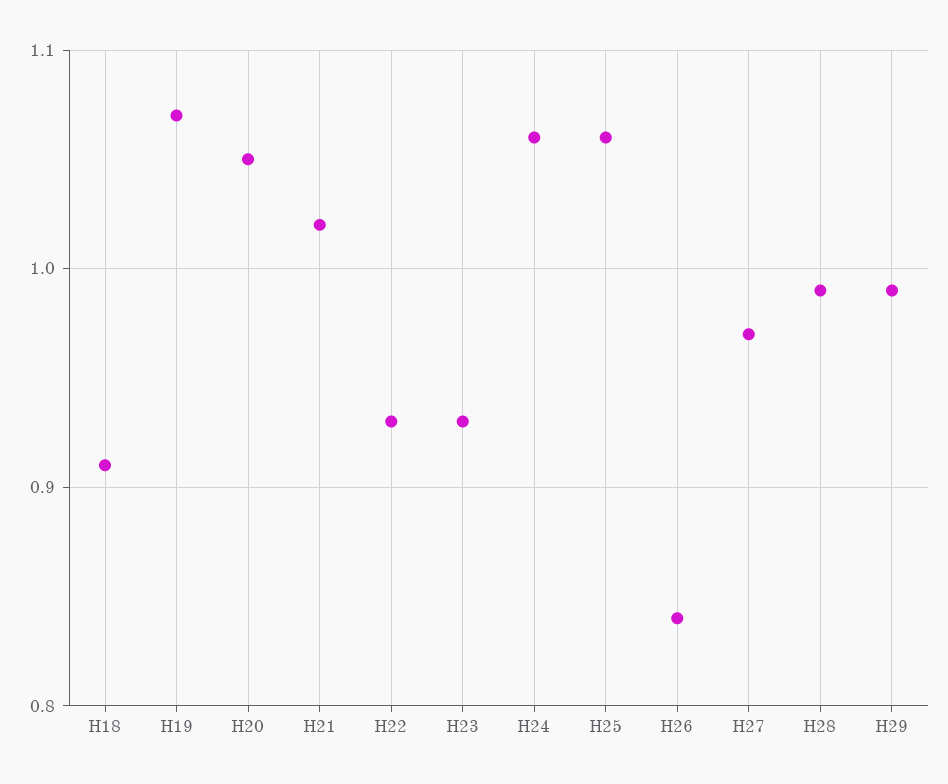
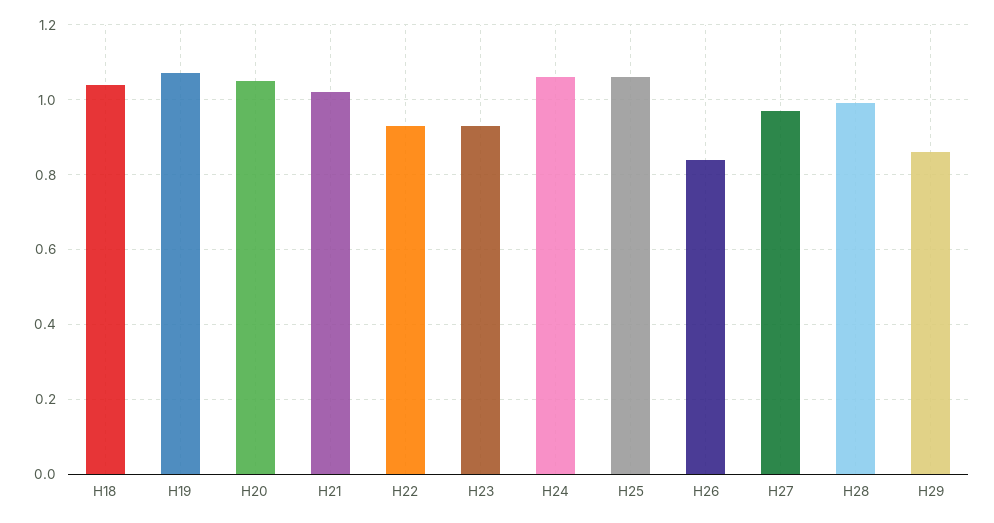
  {
-   "H18": 0.91,
+   "H18": 1.05,
    "H19": 1.07,
    "H20": 1.05,
    "H21": 1.02,
    "H22": 0.93,
    "H23": 0.93,
    "H24": 1.06,
    "H25": 1.06,
    "H26": 0.84,
    "H27": 0.97,
    "H28": 0.99,
-   "H29": 0.99
+   "H29": 0.85
  }

